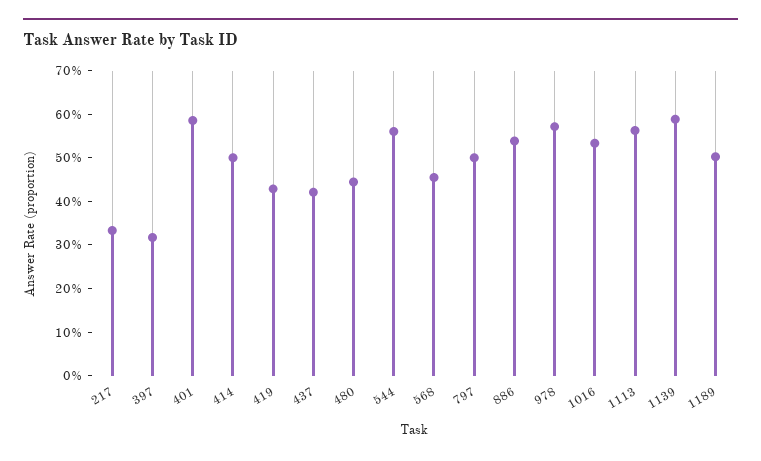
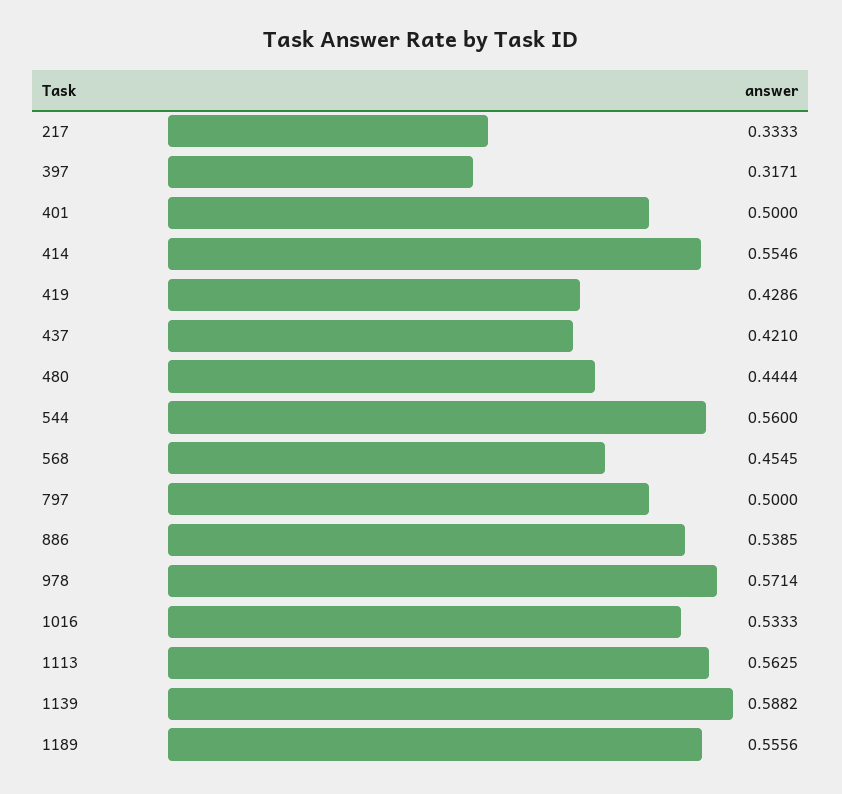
  {
    "217": 0.3333,
    "397": 0.3171,
-   "401": 0.58,
+   "401": 0.5,
-   "414": 0.5,
+   "414": 0.5546,
    "419": 0.4286,
    "437": 0.421,
    "480": 0.4444,
    "544": 0.56,
    "568": 0.4545,
    "797": 0.5,
    "886": 0.5385,
    "978": 0.5714,
    "1016": 0.5333,
    "1113": 0.5625,
    "1139": 0.5882,
-   "1189": 0.5
+   "1189": 0.5556
  }

